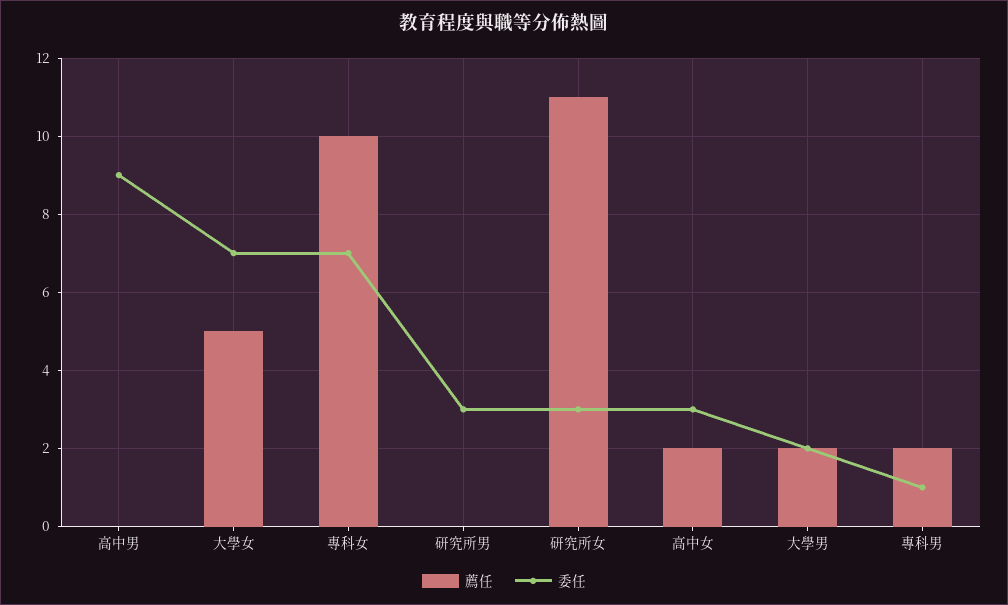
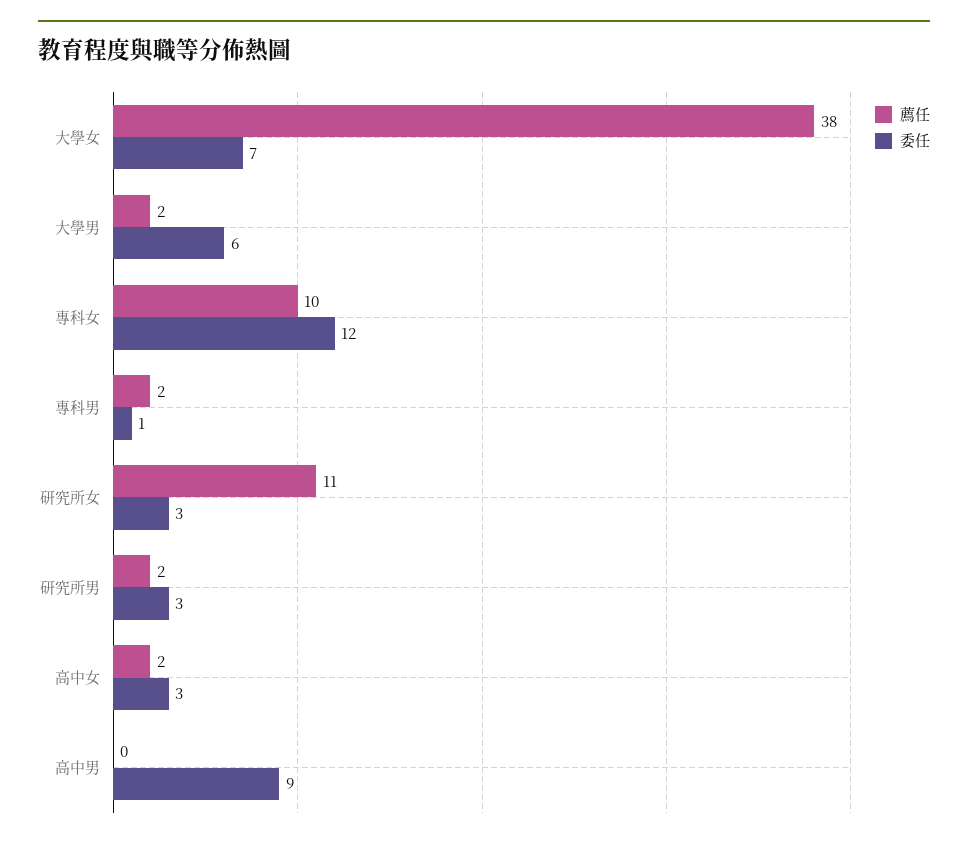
  {
    "薦任": {
      "高中男": 0,
-     "大學女": 5,
+     "大學女": 38,
      "專科女": 10,
-     "研究所男": 0,
+     "研究所男": 2,
      "研究所女": 11,
      "高中女": 2,
      "大學男": 2,
      "專科男": 2
    },
    "委任": {
      "高中男": 9,
      "大學女": 7,
-     "專科女": 7,
+     "專科女": 12,
      "研究所男": 3,
      "研究所女": 3,
      "高中女": 3,
-     "大學男": 2,
+     "大學男": 6,
      "專科男": 1
    }
  }

